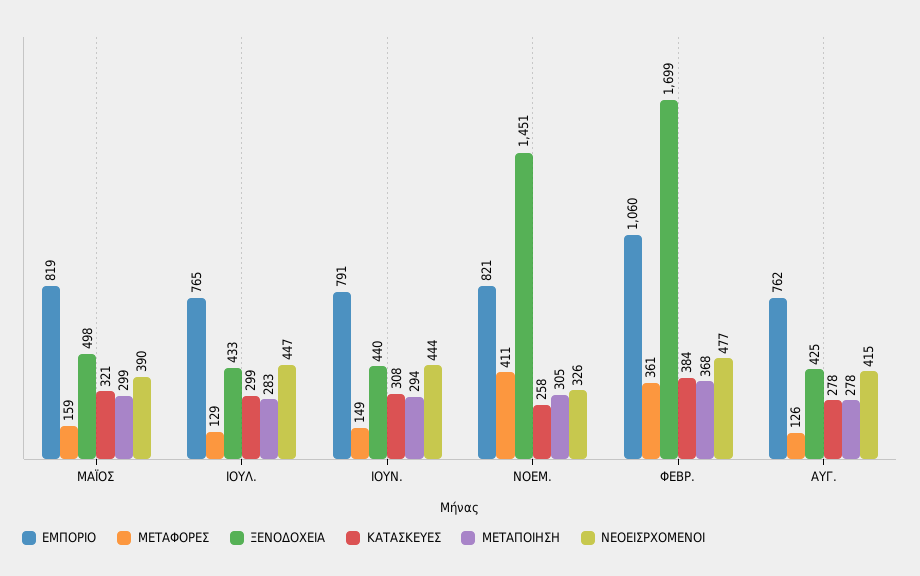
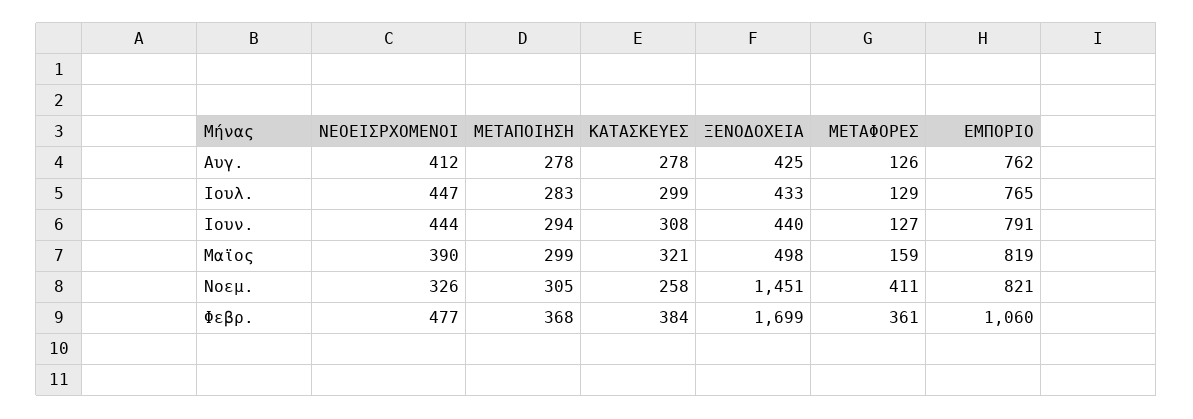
  {
    "ΕΜΠΟΡΙΟ": {
      "ΜΑΪΟΣ": 819,
      "ΙΟΥΛ.": 765,
      "ΙΟΥΝ.": 791,
      "ΝΟΕΜ.": 821,
      "ΦΕΒΡ.": 1060,
      "ΑΥΓ.": 762
    },
    "ΜΕΤΑΦΟΡΕΣ": {
      "ΜΑΪΟΣ": 159,
      "ΙΟΥΛ.": 129,
-     "ΙΟΥΝ.": 149,
+     "ΙΟΥΝ.": 127,
      "ΝΟΕΜ.": 411,
      "ΦΕΒΡ.": 361,
      "ΑΥΓ.": 126
    },
    "ΞΕΝΟΔΟΧΕΙΑ": {
      "ΜΑΪΟΣ": 498,
      "ΙΟΥΛ.": 433,
      "ΙΟΥΝ.": 440,
      "ΝΟΕΜ.": 1451,
      "ΦΕΒΡ.": 1699,
      "ΑΥΓ.": 425
    },
    "ΚΑΤΑΣΚΕΥΕΣ": {
      "ΜΑΪΟΣ": 321,
      "ΙΟΥΛ.": 299,
      "ΙΟΥΝ.": 308,
      "ΝΟΕΜ.": 258,
      "ΦΕΒΡ.": 384,
      "ΑΥΓ.": 278
    },
    "ΜΕΤΑΠΟΙΗΣΗ": {
      "ΜΑΪΟΣ": 299,
      "ΙΟΥΛ.": 283,
      "ΙΟΥΝ.": 294,
      "ΝΟΕΜ.": 305,
      "ΦΕΒΡ.": 368,
      "ΑΥΓ.": 278
    },
    "ΝΕΟΕΙΣΡΧΟΜΕΝΟΙ": {
      "ΜΑΪΟΣ": 390,
      "ΙΟΥΛ.": 447,
      "ΙΟΥΝ.": 444,
      "ΝΟΕΜ.": 326,
      "ΦΕΒΡ.": 477,
-     "ΑΥΓ.": 415
+     "ΑΥΓ.": 412
    }
  }

